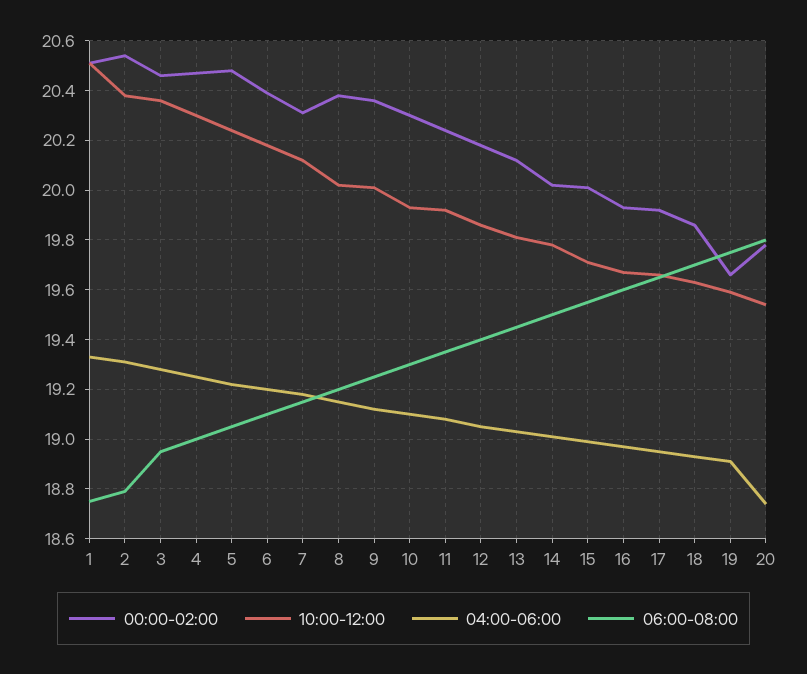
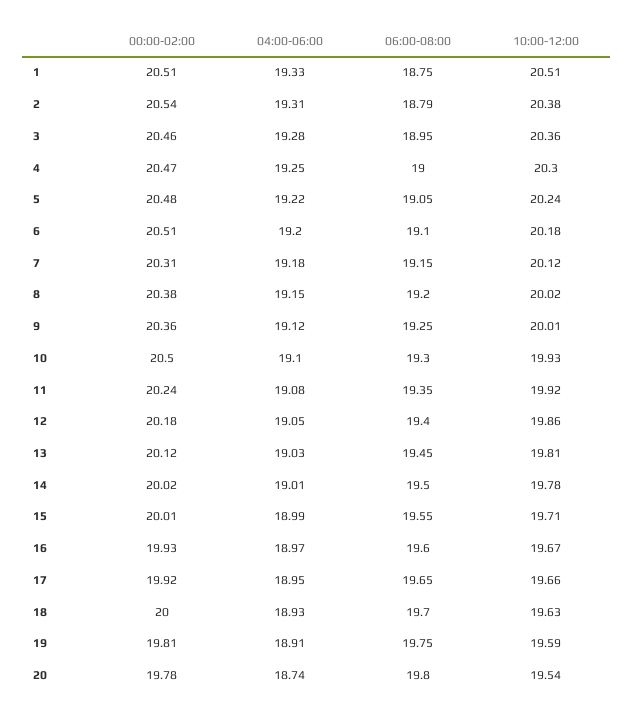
  {
    "00:00-02:00": {
      "1": 20.51,
      "2": 20.54,
      "3": 20.46,
      "4": 20.47,
      "5": 20.48,
-     "6": 20.4,
+     "6": 20.51,
      "7": 20.31,
      "8": 20.38,
      "9": 20.36,
-     "10": 20.3,
+     "10": 20.5,
      "11": 20.24,
      "12": 20.18,
      "13": 20.12,
      "14": 20.02,
      "15": 20.01,
      "16": 19.93,
      "17": 19.92,
-     "18": 19.85,
+     "18": 20,
-     "19": 19.65,
+     "19": 19.81,
      "20": 19.78
    },
    "10:00-12:00": {
      "1": 20.51,
      "2": 20.38,
      "3": 20.36,
      "4": 20.3,
      "5": 20.24,
      "6": 20.18,
      "7": 20.12,
      "8": 20.02,
      "9": 20.01,
      "10": 19.93,
      "11": 19.92,
      "12": 19.86,
      "13": 19.81,
      "14": 19.78,
      "15": 19.71,
      "16": 19.67,
      "17": 19.66,
      "18": 19.63,
      "19": 19.59,
      "20": 19.54
    },
    "04:00-06:00": {
      "1": 19.33,
      "2": 19.31,
      "3": 19.28,
      "4": 19.25,
      "5": 19.22,
      "6": 19.2,
      "7": 19.18,
      "8": 19.15,
      "9": 19.12,
      "10": 19.1,
      "11": 19.08,
      "12": 19.05,
      "13": 19.03,
      "14": 19.01,
      "15": 18.99,
      "16": 18.97,
      "17": 18.95,
      "18": 18.93,
      "19": 18.91,
      "20": 18.74
    },
    "06:00-08:00": {
      "1": 18.75,
      "2": 18.79,
      "3": 18.95,
      "4": 19,
      "5": 19.05,
      "6": 19.1,
      "7": 19.15,
      "8": 19.2,
      "9": 19.25,
      "10": 19.3,
      "11": 19.35,
      "12": 19.4,
      "13": 19.45,
      "14": 19.5,
      "15": 19.55,
      "16": 19.6,
      "17": 19.65,
      "18": 19.7,
      "19": 19.75,
      "20": 19.8
    }
  }

